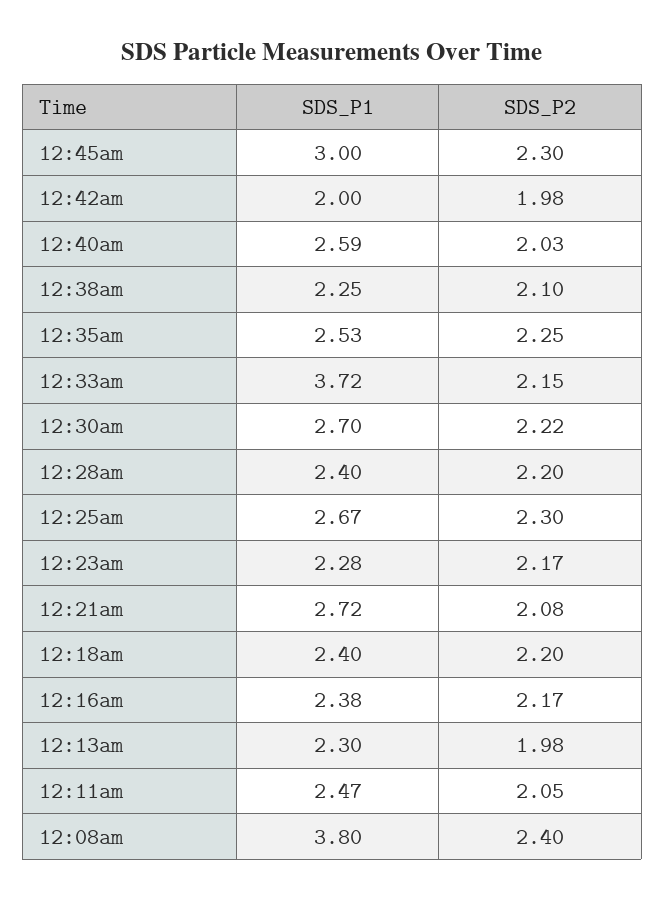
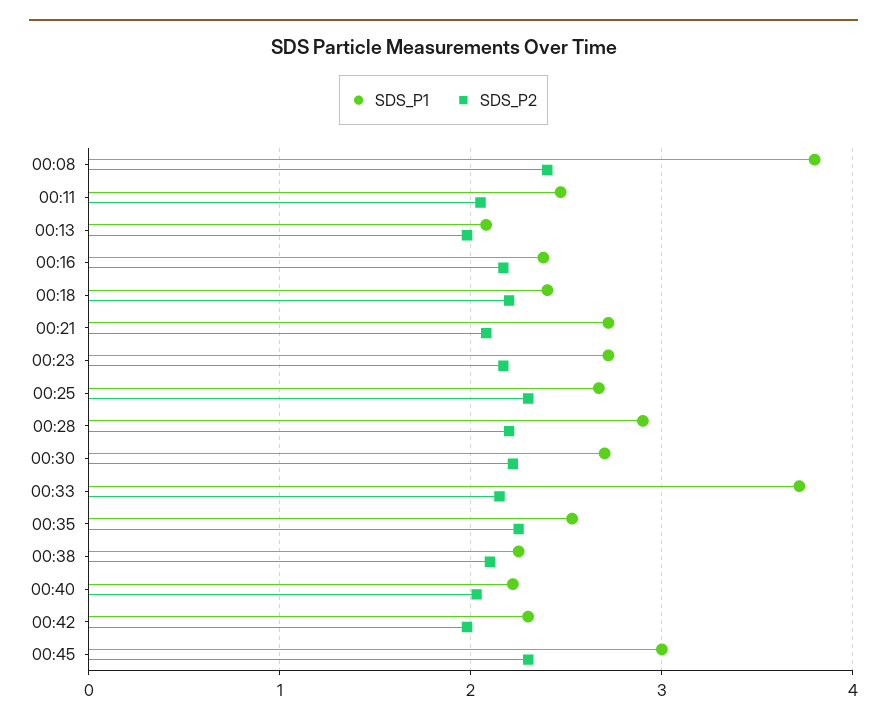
  {
    "SDS_P1": {
      "12:45am": 3,
-     "12:42am": 2,
+     "12:42am": 2.3,
-     "12:40am": 2.59,
+     "12:40am": 2.2,
      "12:38am": 2.25,
      "12:35am": 2.53,
      "12:33am": 3.72,
      "12:30am": 2.7,
-     "12:28am": 2.4,
+     "12:28am": 2.9,
      "12:25am": 2.67,
-     "12:23am": 2.28,
+     "12:23am": 2.7,
      "12:21am": 2.72,
      "12:18am": 2.4,
      "12:16am": 2.38,
-     "12:13am": 2.3,
+     "12:13am": 2.1,
      "12:11am": 2.47,
      "12:08am": 3.8
    },
    "SDS_P2": {
      "12:45am": 2.3,
      "12:42am": 1.98,
      "12:40am": 2.03,
      "12:38am": 2.1,
      "12:35am": 2.25,
      "12:33am": 2.15,
      "12:30am": 2.22,
      "12:28am": 2.2,
      "12:25am": 2.3,
      "12:23am": 2.17,
      "12:21am": 2.08,
      "12:18am": 2.2,
      "12:16am": 2.17,
      "12:13am": 1.98,
      "12:11am": 2.05,
      "12:08am": 2.4
    }
  }

